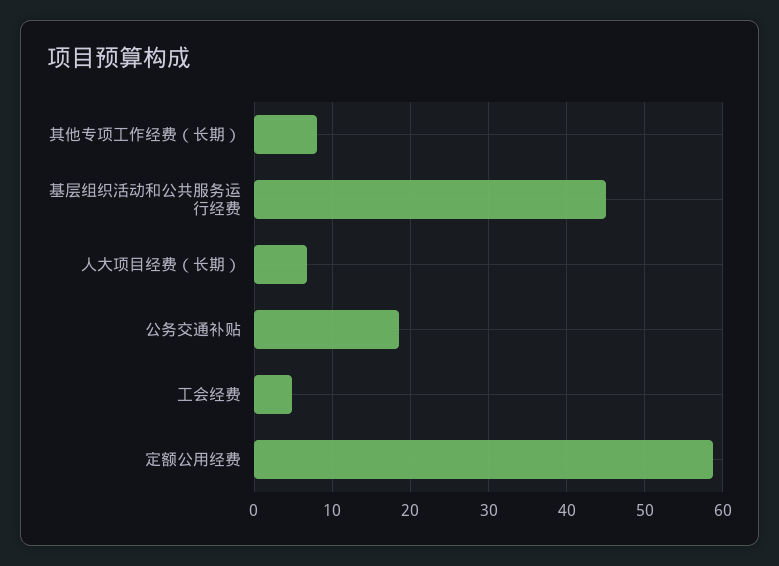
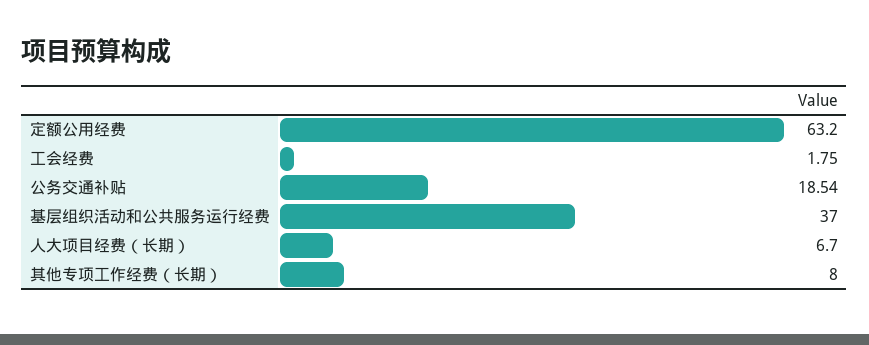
  {
    "其他专项工作经费（长期）": 8,
-   "基层组织活动和公共服务运行经费": 45,
+   "基层组织活动和公共服务运行经费": 37,
    "人大项目经费（长期）": 6.7,
    "公务交通补贴": 18.54,
-   "工会经费": 5,
+   "工会经费": 1.75,
-   "定额公用经费": 59
+   "定额公用经费": 63.2
  }

